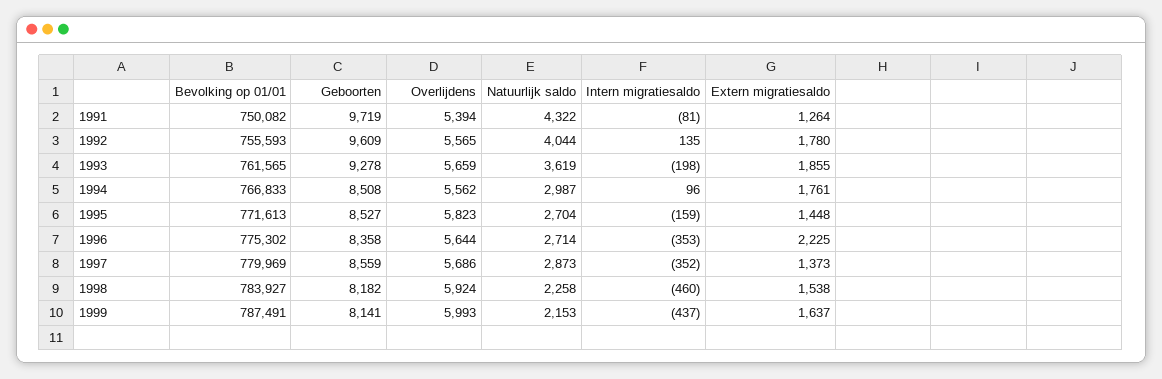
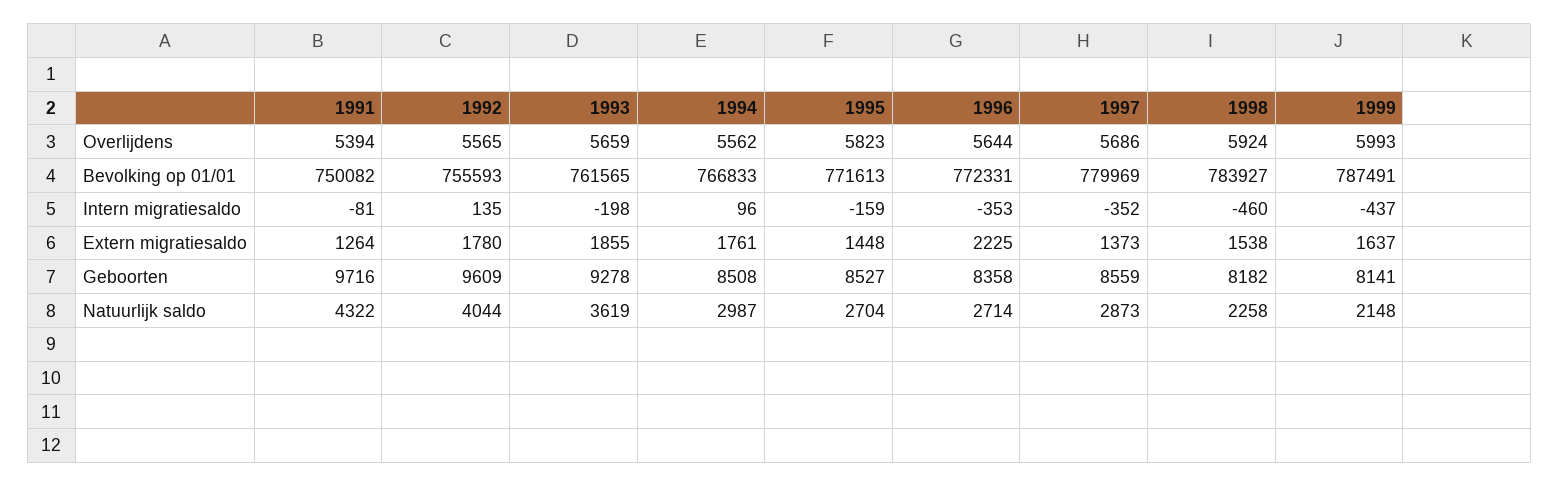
  {
    "Bevolking op 01/01": {
      "1991": 750082,
      "1992": 755593,
      "1993": 761565,
      "1994": 766833,
      "1995": 771613,
-     "1996": 775302,
+     "1996": 772331,
      "1997": 779969,
      "1998": 783927,
      "1999": 787491
    },
    "Geboorten": {
-     "1991": 9719,
+     "1991": 9716,
      "1992": 9609,
      "1993": 9278,
      "1994": 8508,
      "1995": 8527,
      "1996": 8358,
      "1997": 8559,
      "1998": 8182,
      "1999": 8141
    },
    "Overlijdens": {
      "1991": 5394,
      "1992": 5565,
      "1993": 5659,
      "1994": 5562,
      "1995": 5823,
      "1996": 5644,
      "1997": 5686,
      "1998": 5924,
      "1999": 5993
    },
    "Natuurlijk saldo": {
      "1991": 4322,
      "1992": 4044,
      "1993": 3619,
      "1994": 2987,
      "1995": 2704,
      "1996": 2714,
      "1997": 2873,
      "1998": 2258,
-     "1999": 2153
+     "1999": 2148
    },
    "Intern migratiesaldo": {
      "1991": -81,
      "1992": 135,
      "1993": -198,
      "1994": 96,
      "1995": -159,
      "1996": -353,
      "1997": -352,
      "1998": -460,
      "1999": -437
    },
    "Extern migratiesaldo": {
      "1991": 1264,
      "1992": 1780,
      "1993": 1855,
      "1994": 1761,
      "1995": 1448,
      "1996": 2225,
      "1997": 1373,
      "1998": 1538,
      "1999": 1637
    }
  }

